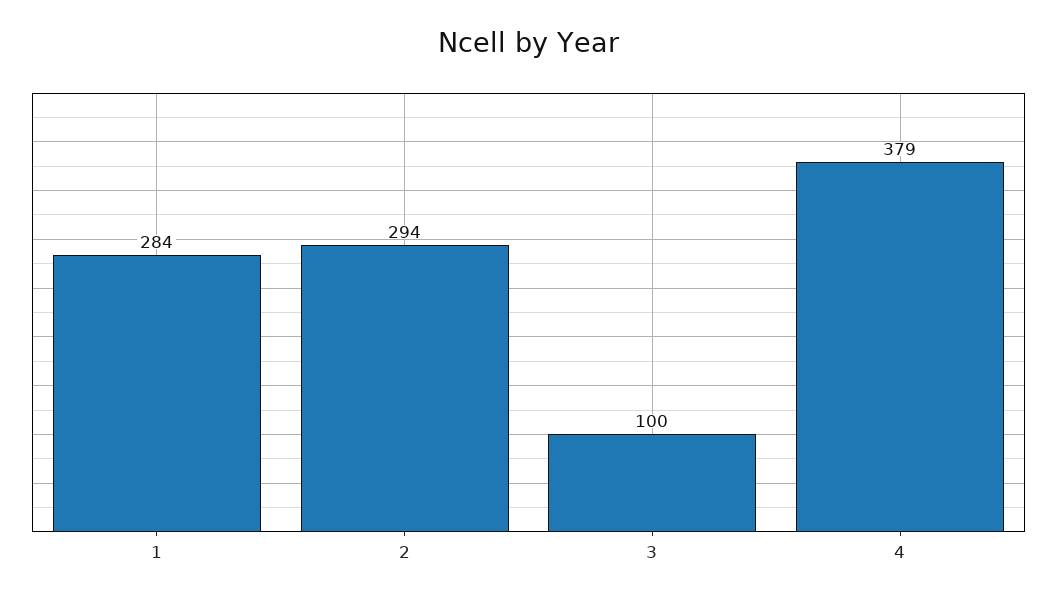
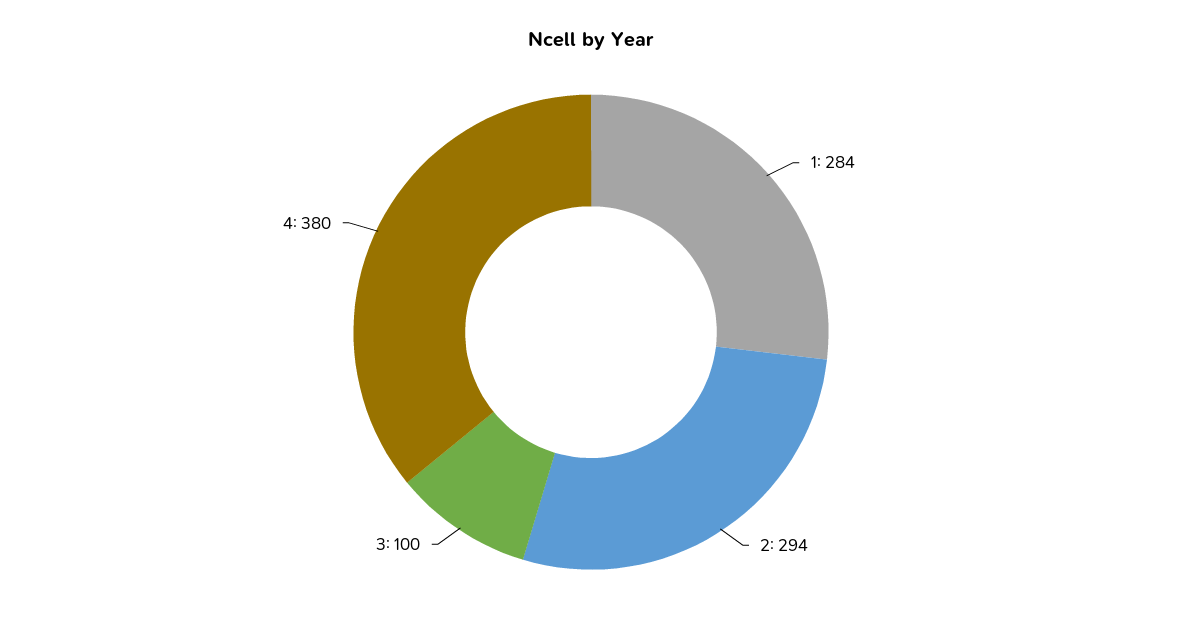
  {
    "1": 284,
    "2": 294,
    "3": 100,
-   "4": 379
+   "4": 380
  }

